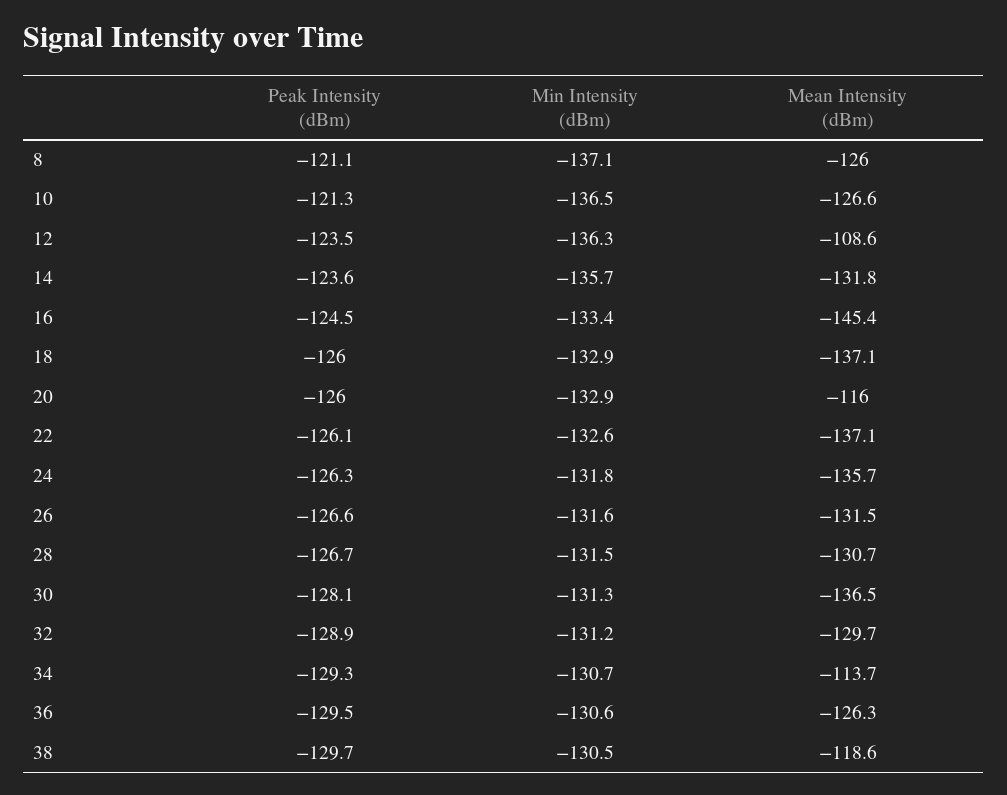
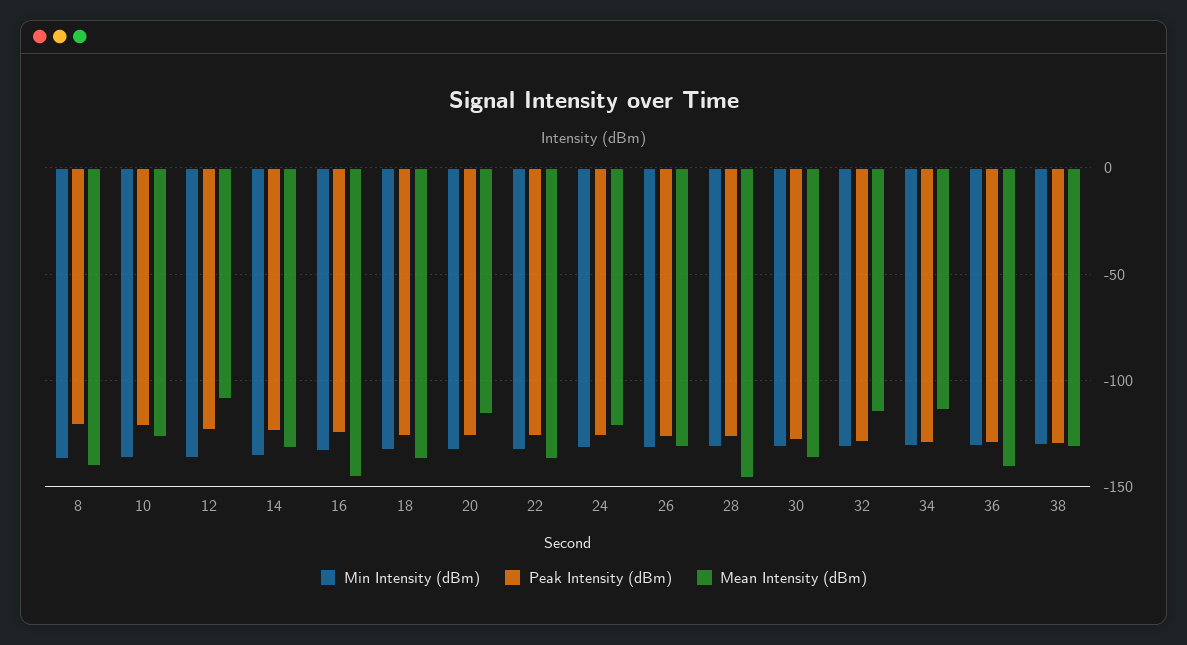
  {
    "Peak Intensity (dBm)": {
      "8": -121.1,
      "10": -121.3,
      "12": -123.5,
      "14": -123.6,
      "16": -124.5,
      "18": -126,
      "20": -126,
      "22": -126.1,
      "24": -126.3,
      "26": -126.6,
      "28": -126.7,
      "30": -128.1,
      "32": -128.9,
      "34": -129.3,
      "36": -129.5,
      "38": -129.7
    },
    "Min Intensity (dBm)": {
      "8": -137.1,
      "10": -136.5,
      "12": -136.3,
      "14": -135.7,
      "16": -133.4,
      "18": -132.9,
      "20": -132.9,
      "22": -132.6,
      "24": -131.8,
      "26": -131.6,
      "28": -131.5,
      "30": -131.3,
      "32": -131.2,
      "34": -130.7,
      "36": -130.6,
      "38": -130.5
    },
    "Mean Intensity (dBm)": {
-     "8": -126,
+     "8": -140,
      "10": -126.6,
      "12": -108.6,
      "14": -131.8,
      "16": -145.4,
      "18": -137.1,
      "20": -116,
      "22": -137.1,
-     "24": -135.7,
+     "24": -120,
      "26": -131.5,
-     "28": -130.7,
+     "28": -145,
      "30": -136.5,
-     "32": -129.7,
+     "32": -115,
      "34": -113.7,
-     "36": -126.3,
+     "36": -140,
-     "38": -118.6
+     "38": -130
    }
  }

